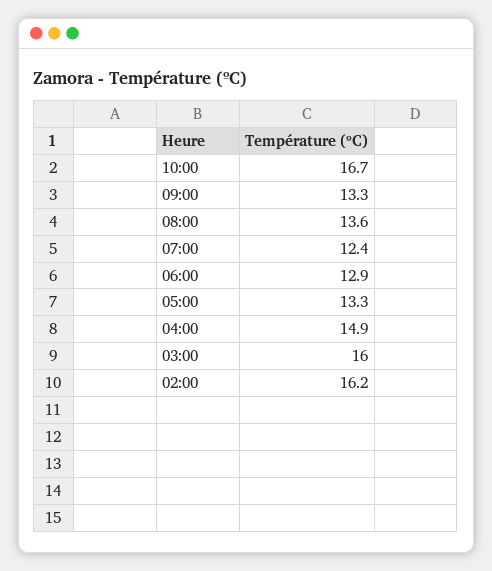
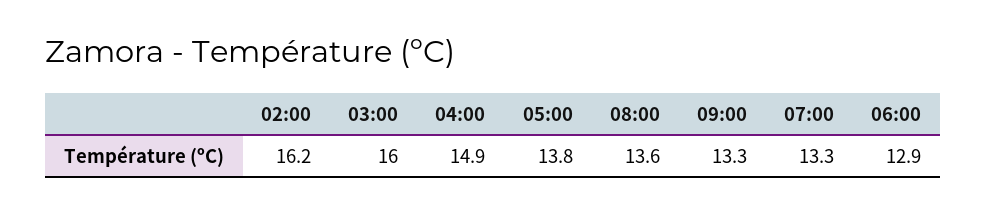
  {
-   "10:00": 16.7,
    "09:00": 13.3,
    "08:00": 13.6,
-   "07:00": 12.4,
+   "07:00": 13.3,
    "06:00": 12.9,
-   "05:00": 13.3,
+   "05:00": 13.8,
    "04:00": 14.9,
    "03:00": 16,
    "02:00": 16.2
  }

